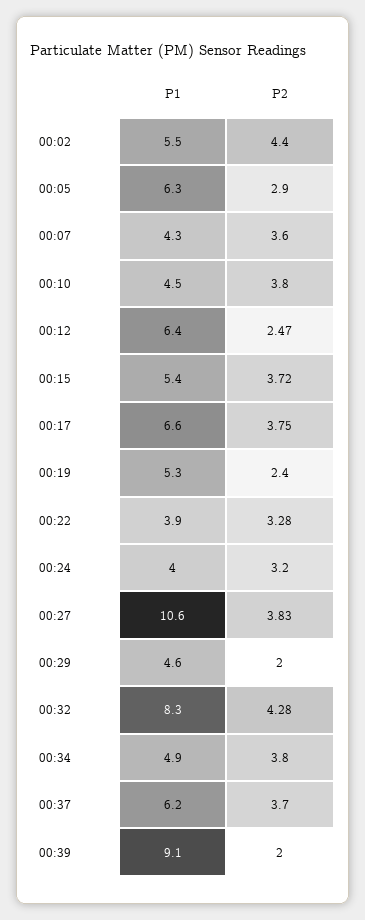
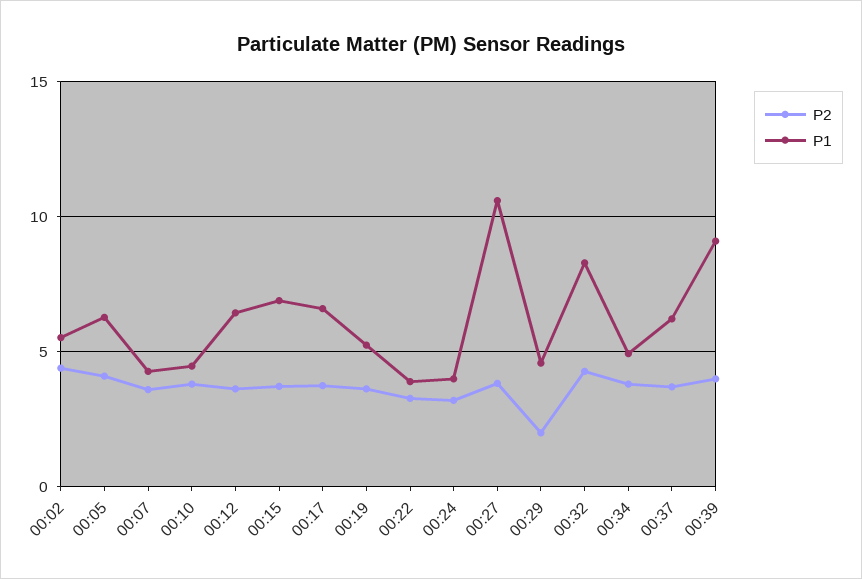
  {
    "P1": {
      "00:02": 5.5,
      "00:05": 6.3,
      "00:07": 4.3,
      "00:10": 4.5,
      "00:12": 6.4,
-     "00:15": 5.4,
+     "00:15": 7,
      "00:17": 6.6,
      "00:19": 5.3,
      "00:22": 3.9,
      "00:24": 4,
      "00:27": 10.6,
      "00:29": 4.6,
      "00:32": 8.3,
      "00:34": 4.9,
      "00:37": 6.2,
      "00:39": 9.1
    },
    "P2": {
      "00:02": 4.4,
-     "00:05": 2.9,
+     "00:05": 4,
      "00:07": 3.6,
      "00:10": 3.8,
-     "00:12": 2.47,
+     "00:12": 3.5,
      "00:15": 3.72,
      "00:17": 3.75,
-     "00:19": 2.4,
+     "00:19": 3.5,
      "00:22": 3.28,
      "00:24": 3.2,
      "00:27": 3.83,
      "00:29": 2,
      "00:32": 4.28,
      "00:34": 3.8,
      "00:37": 3.7,
-     "00:39": 2
+     "00:39": 4
    }
  }

